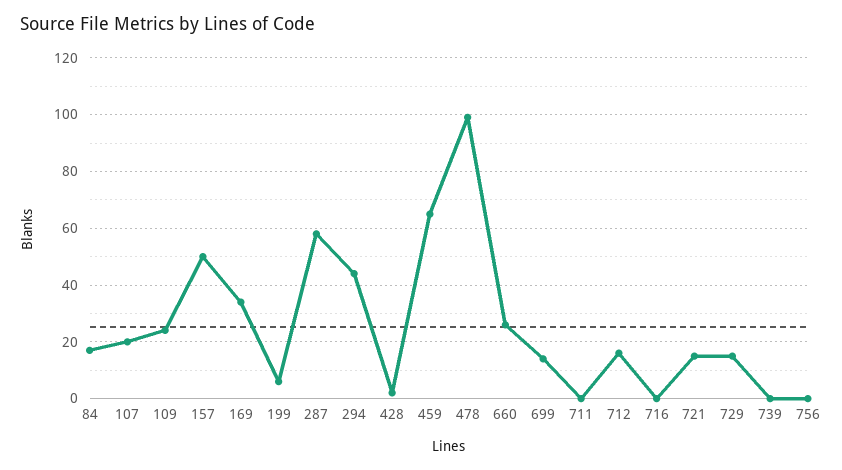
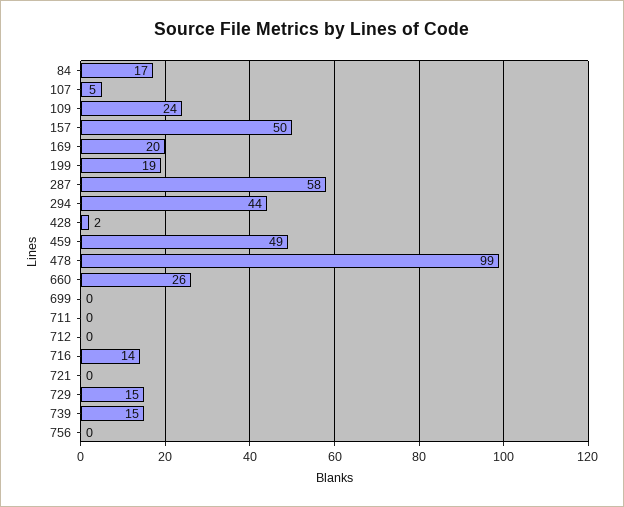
  {
    "84": 17,
-   "107": 20,
+   "107": 5,
    "109": 24,
    "157": 50,
-   "169": 35,
+   "169": 20,
-   "199": 5,
+   "199": 19,
    "287": 58,
    "294": 44,
    "428": 2,
-   "459": 65,
+   "459": 49,
    "478": 99,
    "660": 26,
-   "699": 15,
+   "699": 0,
    "711": 0,
-   "712": 15,
+   "712": 0,
-   "716": 0,
+   "716": 14,
-   "721": 15,
+   "721": 0,
    "729": 15,
-   "739": 0,
+   "739": 15,
    "756": 0
  }

